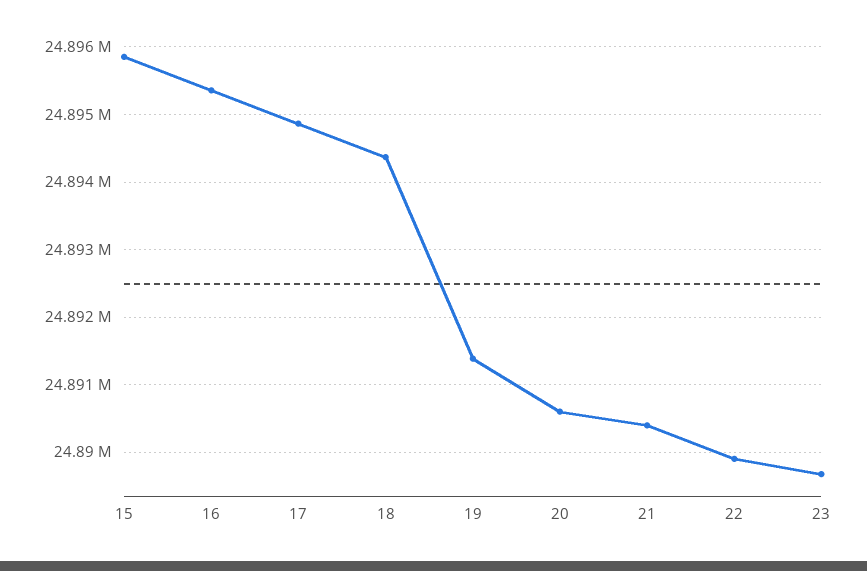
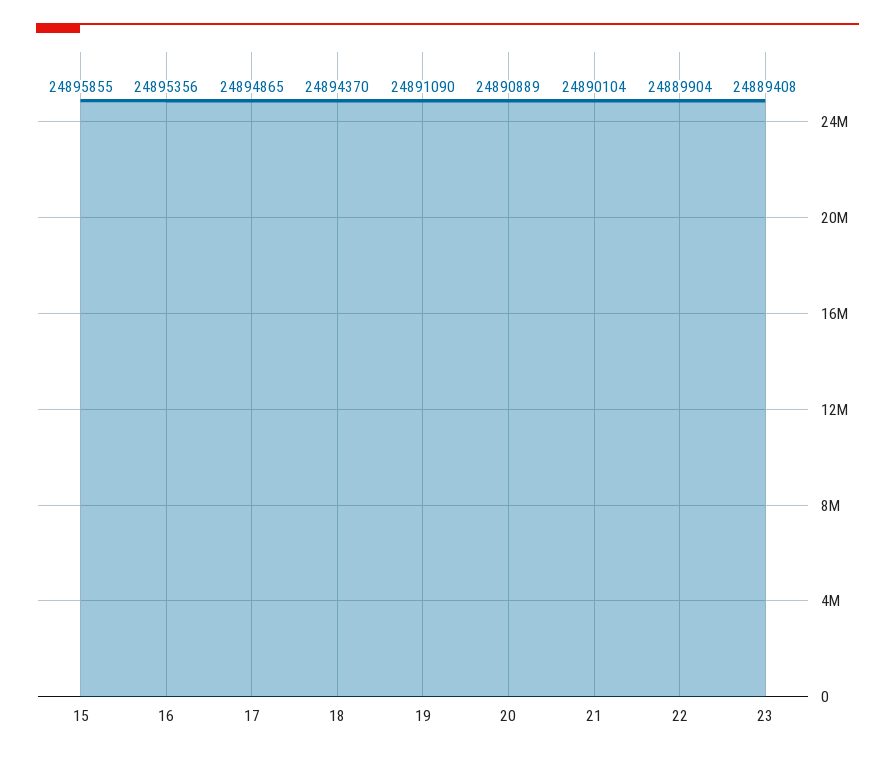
  {
    "15": 24895855,
    "16": 24895356,
    "17": 24894865,
    "18": 24894370,
-   "19": 24891400,
+   "19": 24891090,
-   "20": 24890600,
+   "20": 24890889,
-   "21": 24890400,
+   "21": 24890104,
    "22": 24889904,
-   "23": 24889700
+   "23": 24889408
  }

